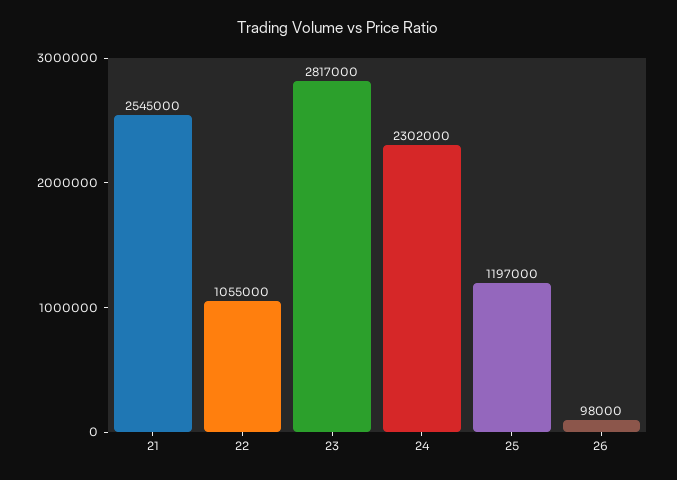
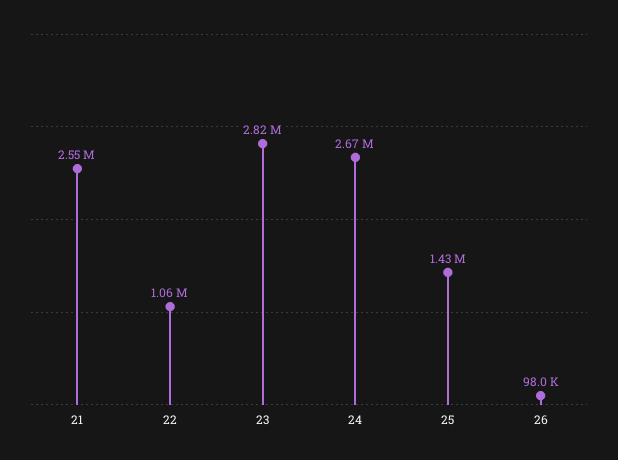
  {
    "21": 2545000,
    "22": 1055000,
    "23": 2817000,
-   "24": 2302000,
+   "24": 2670000,
-   "25": 1197000,
+   "25": 1430000,
    "26": 98000
  }

